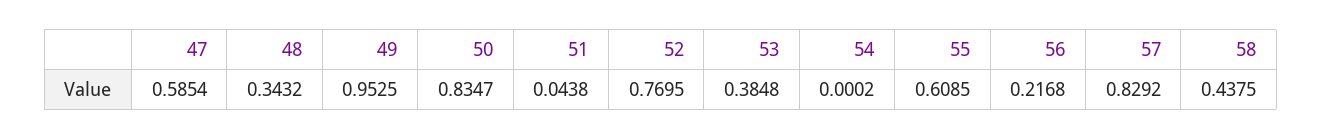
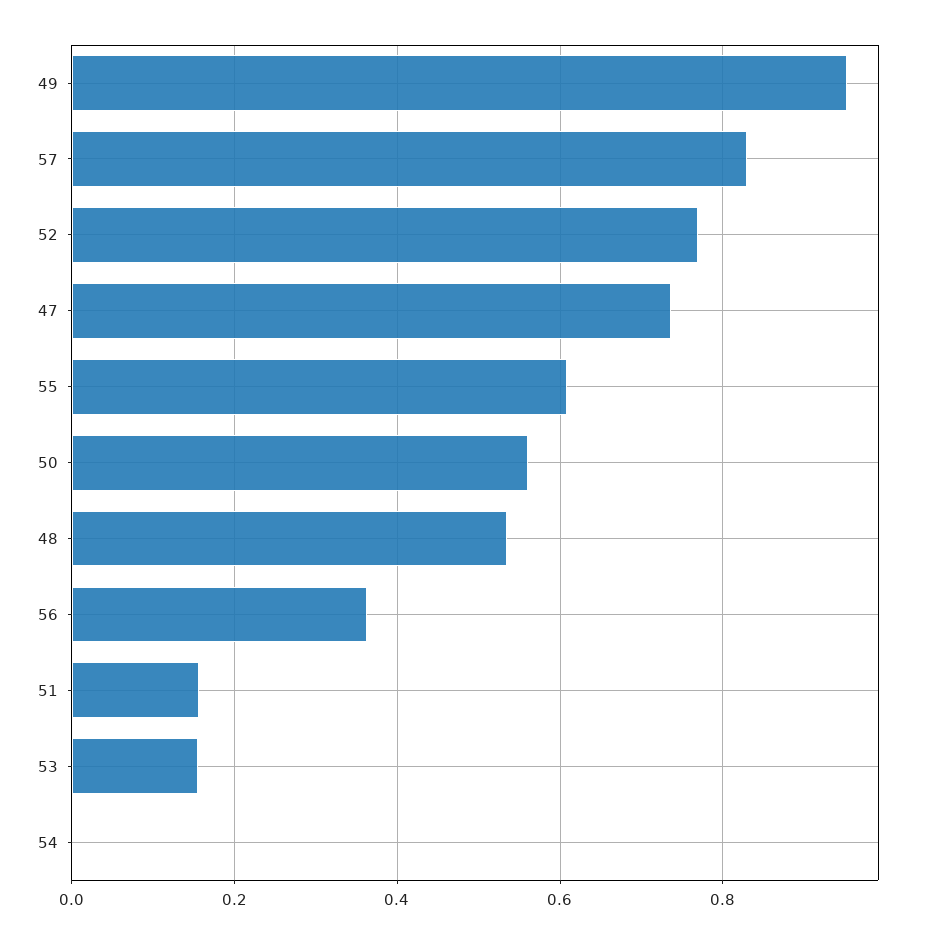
  {
-   "47": 0.5854,
+   "47": 0.74,
-   "48": 0.3432,
+   "48": 0.54,
    "49": 0.9525,
-   "50": 0.8347,
+   "50": 0.56,
-   "51": 0.0438,
+   "51": 0.16,
    "52": 0.7695,
-   "53": 0.3848,
+   "53": 0.16,
    "54": 0.0002,
    "55": 0.6085,
-   "56": 0.2168,
+   "56": 0.36,
-   "57": 0.8292,
+   "57": 0.8292
-   "58": 0.4375
  }

